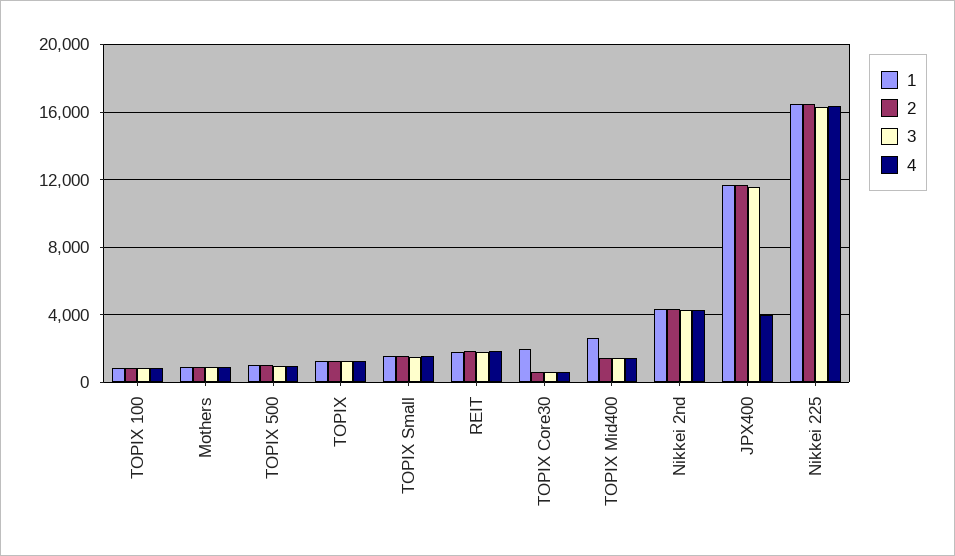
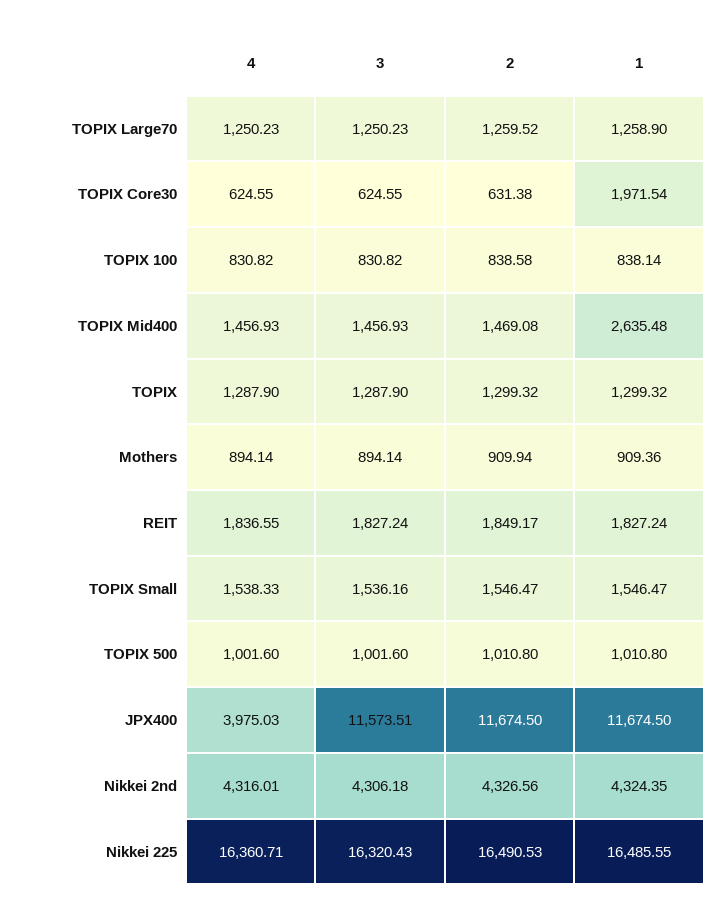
  {
    "1": {
      "TOPIX 100": 838.14,
      "Mothers": 909.36,
      "TOPIX 500": 1010.8,
      "TOPIX": 1299.32,
      "TOPIX Small": 1546.47,
      "REIT": 1827.24,
      "TOPIX Core30": 1971.54,
      "TOPIX Mid400": 2635.48,
      "Nikkei 2nd": 4324.35,
      "JPX400": 11674.5,
-     "Nikkei 225": 16485.55
+     "Nikkei 225": 16485.55,
+     "TOPIX Large70": 1258.9
    },
    "2": {
      "TOPIX 100": 838.58,
      "Mothers": 909.94,
      "TOPIX 500": 1010.8,
      "TOPIX": 1299.32,
      "TOPIX Small": 1546.47,
      "REIT": 1849.17,
      "TOPIX Core30": 631.38,
      "TOPIX Mid400": 1469.08,
      "Nikkei 2nd": 4326.56,
      "JPX400": 11674.5,
-     "Nikkei 225": 16490.53
+     "Nikkei 225": 16490.53,
+     "TOPIX Large70": 1259.52
    },
    "3": {
      "TOPIX 100": 830.82,
      "Mothers": 894.14,
      "TOPIX 500": 1001.6,
      "TOPIX": 1287.9,
      "TOPIX Small": 1536.16,
      "REIT": 1827.24,
      "TOPIX Core30": 624.55,
      "TOPIX Mid400": 1456.93,
      "Nikkei 2nd": 4306.18,
      "JPX400": 11573.51,
-     "Nikkei 225": 16320.43
+     "Nikkei 225": 16320.43,
+     "TOPIX Large70": 1250.23
    },
    "4": {
      "TOPIX 100": 830.82,
      "Mothers": 894.14,
      "TOPIX 500": 1001.6,
      "TOPIX": 1287.9,
      "TOPIX Small": 1538.33,
      "REIT": 1836.55,
      "TOPIX Core30": 624.55,
      "TOPIX Mid400": 1456.93,
      "Nikkei 2nd": 4316.01,
      "JPX400": 3975.03,
-     "Nikkei 225": 16360.71
+     "Nikkei 225": 16360.71,
+     "TOPIX Large70": 1250.23
    }
  }

